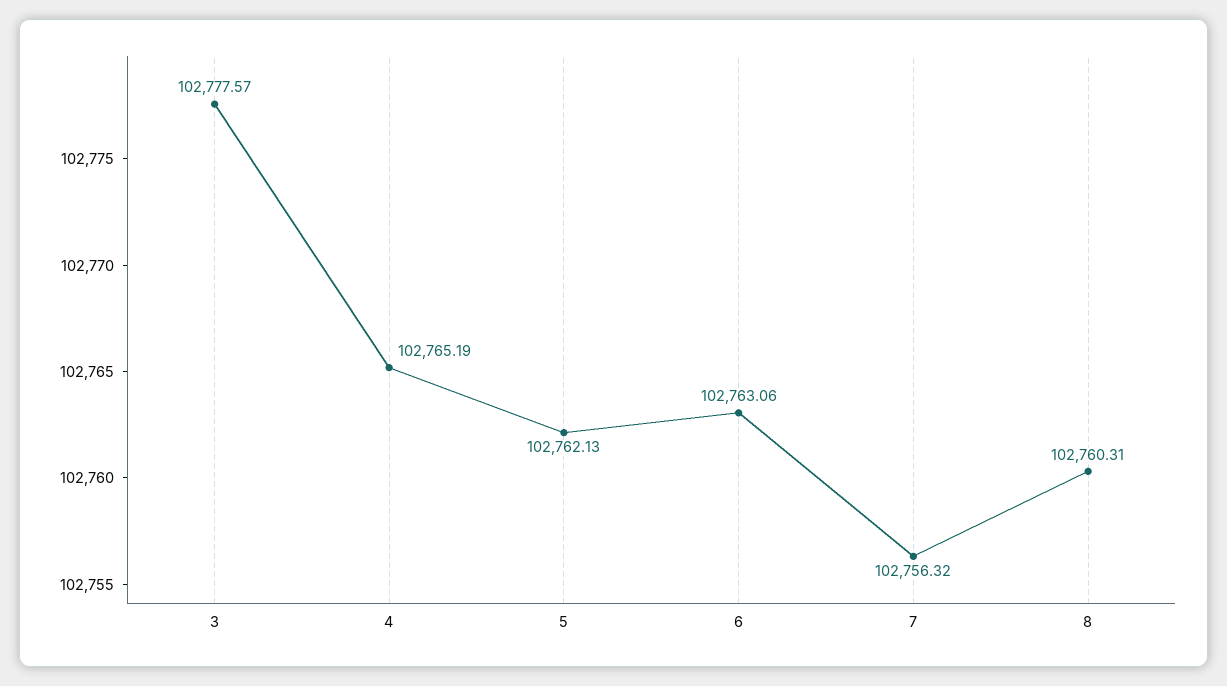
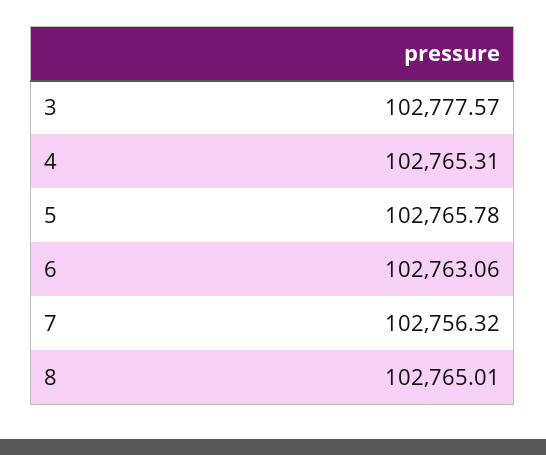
  {
    "3": 102777.57,
-   "4": 102765.19,
+   "4": 102765.31,
-   "5": 102762.13,
+   "5": 102765.78,
    "6": 102763.06,
    "7": 102756.32,
-   "8": 102760.31
+   "8": 102765.01
  }

